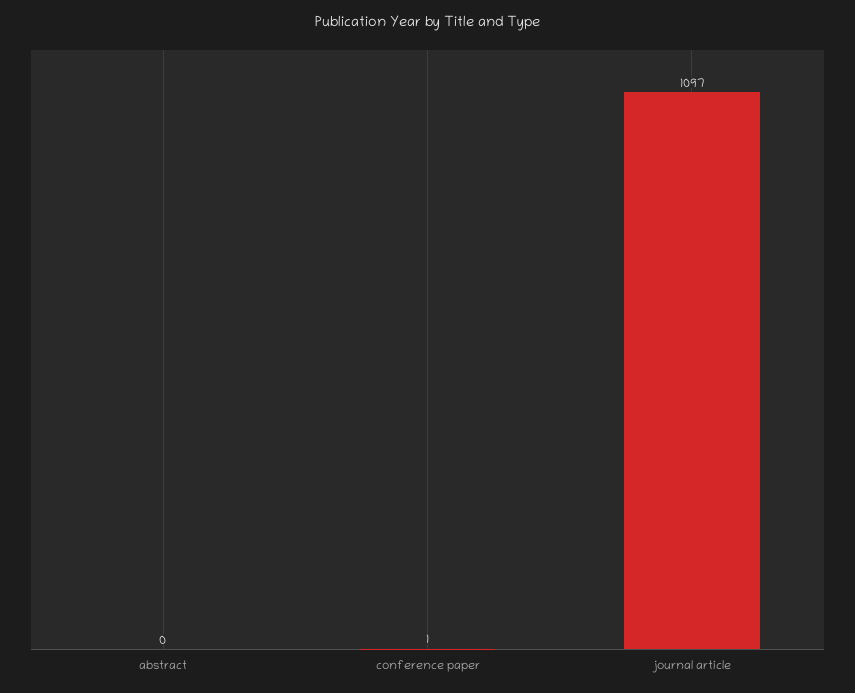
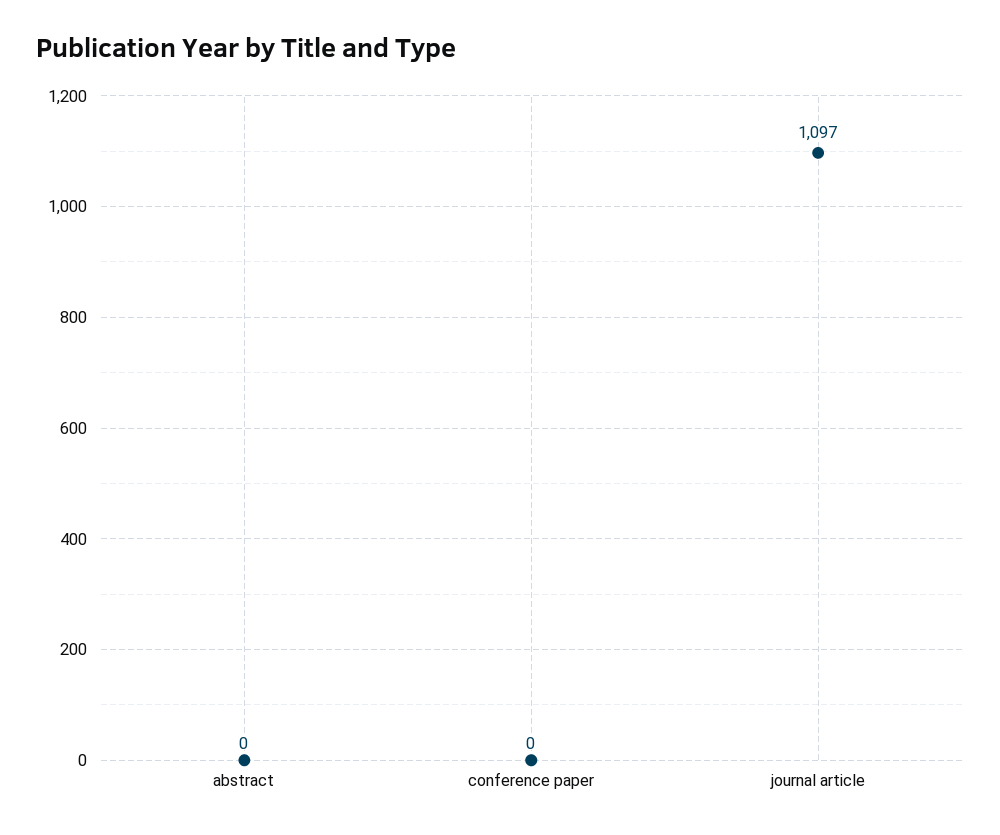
  {
    "abstract": 0,
-   "conference paper": 1,
+   "conference paper": 0,
    "journal article": 1097
  }

